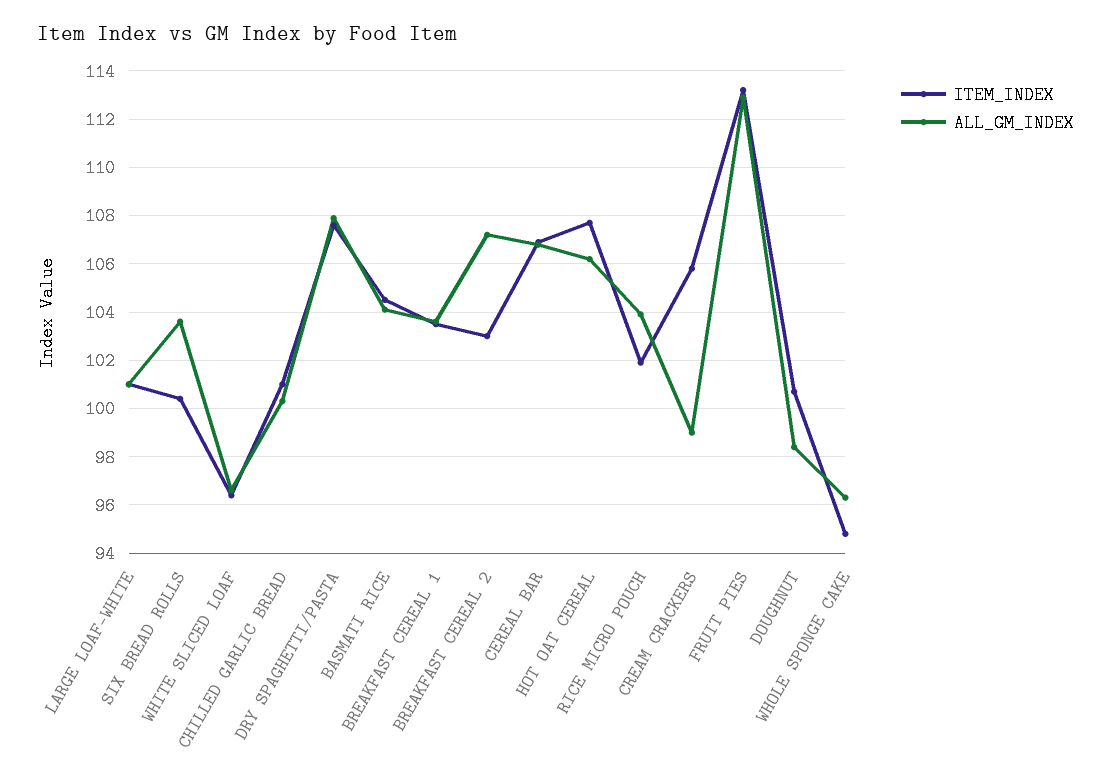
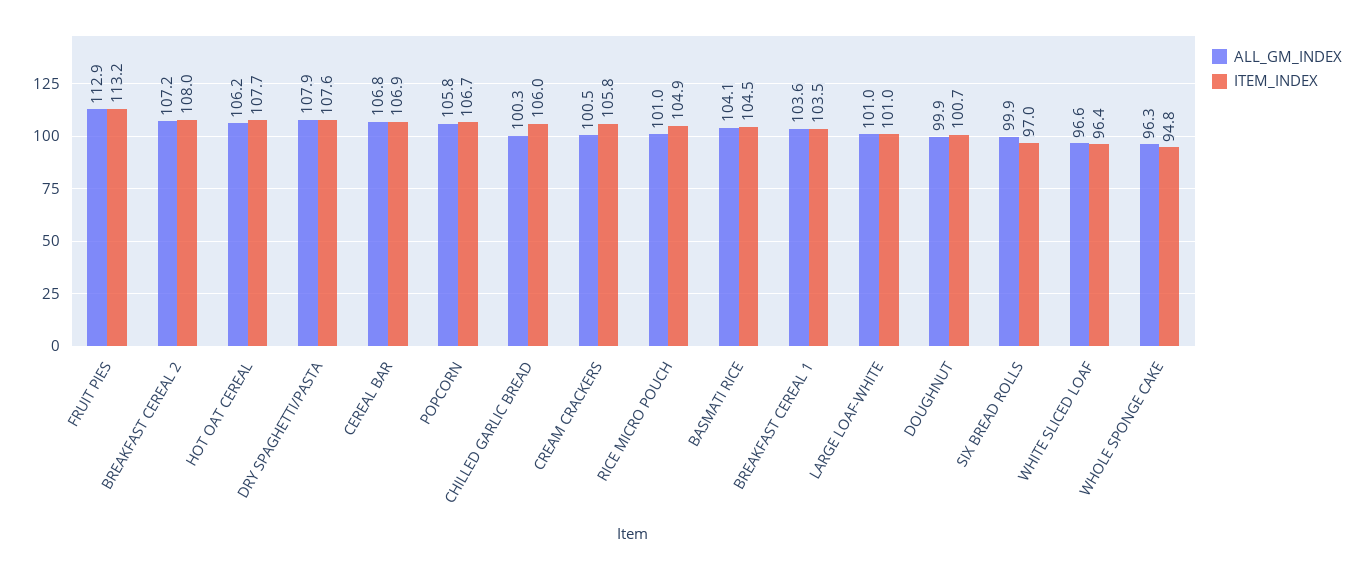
  {
    "ITEM_INDEX": {
      "LARGE LOAF-WHITE": 101,
-     "SIX BREAD ROLLS": 100.5,
+     "SIX BREAD ROLLS": 97,
      "WHITE SLICED LOAF": 96.4,
-     "CHILLED GARLIC BREAD": 101,
+     "CHILLED GARLIC BREAD": 106,
      "DRY SPAGHETTI/PASTA": 107.6,
      "BASMATI RICE": 104.5,
      "BREAKFAST CEREAL 1": 103.5,
-     "BREAKFAST CEREAL 2": 103,
+     "BREAKFAST CEREAL 2": 108,
      "CEREAL BAR": 106.9,
      "HOT OAT CEREAL": 107.7,
-     "RICE MICRO POUCH": 102,
+     "RICE MICRO POUCH": 104.9,
      "CREAM CRACKERS": 105.8,
      "FRUIT PIES": 113.2,
      "DOUGHNUT": 100.7,
-     "WHOLE SPONGE CAKE": 94.8
+     "WHOLE SPONGE CAKE": 94.8,
+     "POPCORN": 106.7
    },
    "ALL_GM_INDEX": {
      "LARGE LOAF-WHITE": 101,
-     "SIX BREAD ROLLS": 103.5,
+     "SIX BREAD ROLLS": 99.9,
      "WHITE SLICED LOAF": 96.6,
      "CHILLED GARLIC BREAD": 100.3,
      "DRY SPAGHETTI/PASTA": 107.9,
      "BASMATI RICE": 104.1,
      "BREAKFAST CEREAL 1": 103.6,
      "BREAKFAST CEREAL 2": 107.2,
      "CEREAL BAR": 106.8,
      "HOT OAT CEREAL": 106.2,
-     "RICE MICRO POUCH": 104,
+     "RICE MICRO POUCH": 101,
-     "CREAM CRACKERS": 99,
+     "CREAM CRACKERS": 100.5,
      "FRUIT PIES": 112.9,
-     "DOUGHNUT": 98.5,
+     "DOUGHNUT": 99.9,
-     "WHOLE SPONGE CAKE": 96.3
+     "WHOLE SPONGE CAKE": 96.3,
+     "POPCORN": 105.8
    }
  }

